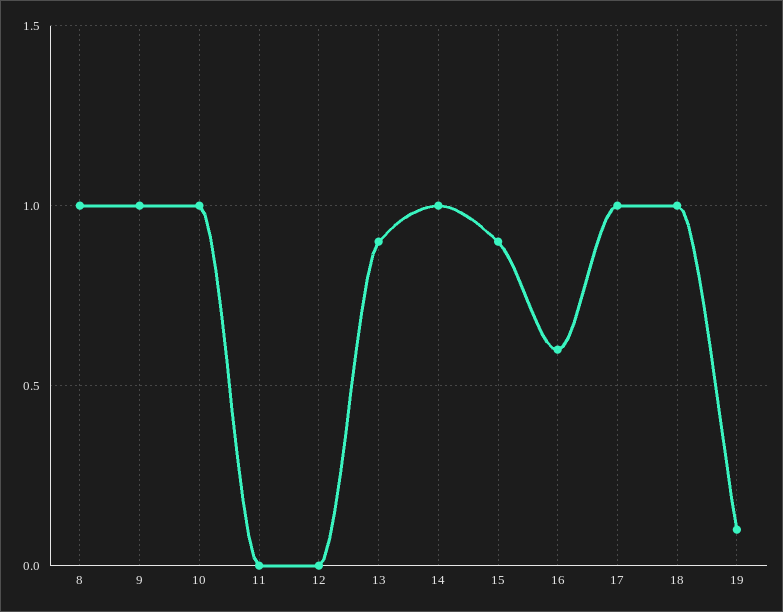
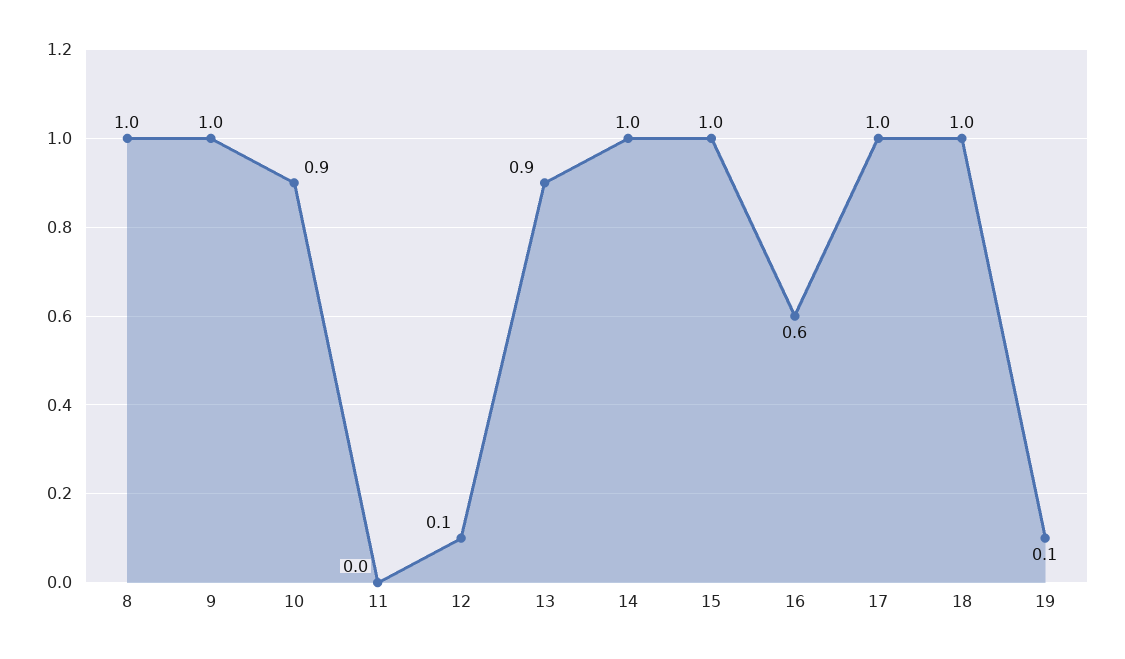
  {
    "8": 1,
    "9": 1,
-   "10": 1,
+   "10": 0.9,
    "11": 0,
-   "12": 0,
+   "12": 0.1,
    "13": 0.9,
    "14": 1,
-   "15": 0.9,
+   "15": 1,
    "16": 0.6,
    "17": 1,
    "18": 1,
    "19": 0.1
  }

